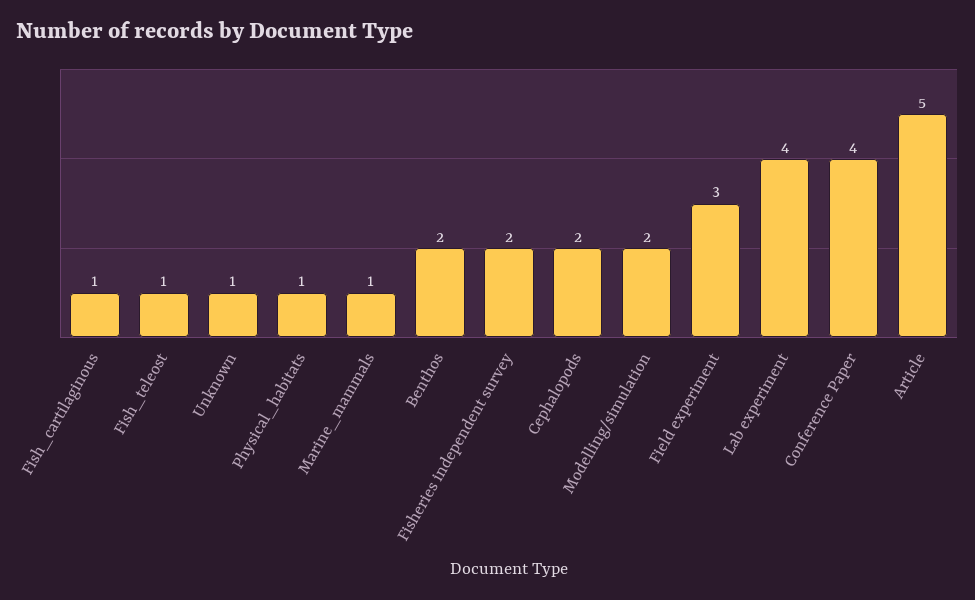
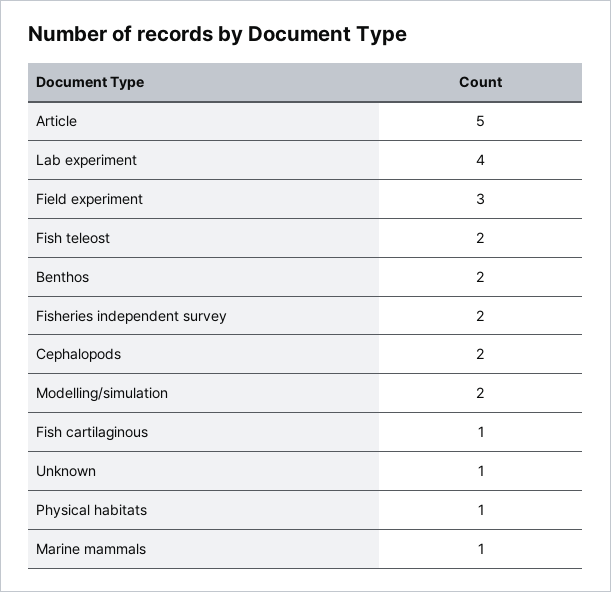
  {
    "Fish_cartilaginous": 1,
-   "Fish_teleost": 1,
+   "Fish_teleost": 2,
    "Unknown": 1,
    "Physical_habitats": 1,
    "Marine_mammals": 1,
    "Benthos": 2,
    "Fisheries independent survey": 2,
    "Cephalopods": 2,
    "Modelling/simulation": 2,
    "Field experiment": 3,
    "Lab experiment": 4,
-   "Conference Paper": 4,
    "Article": 5
  }

